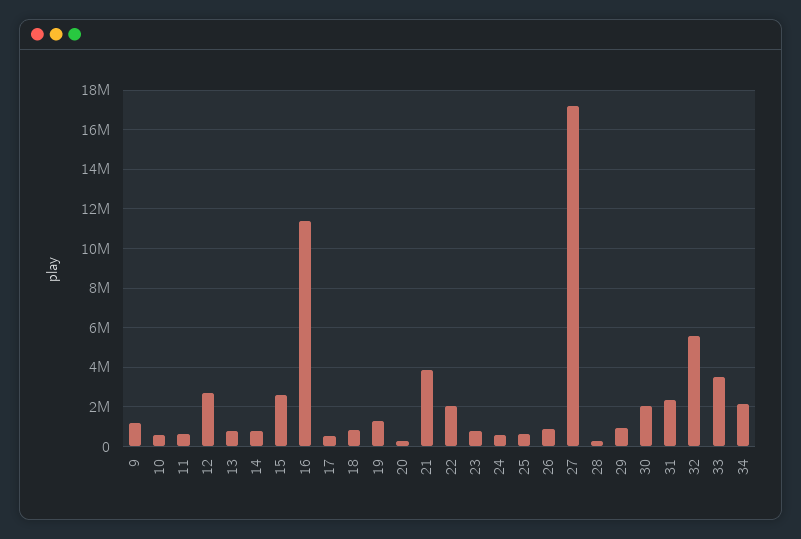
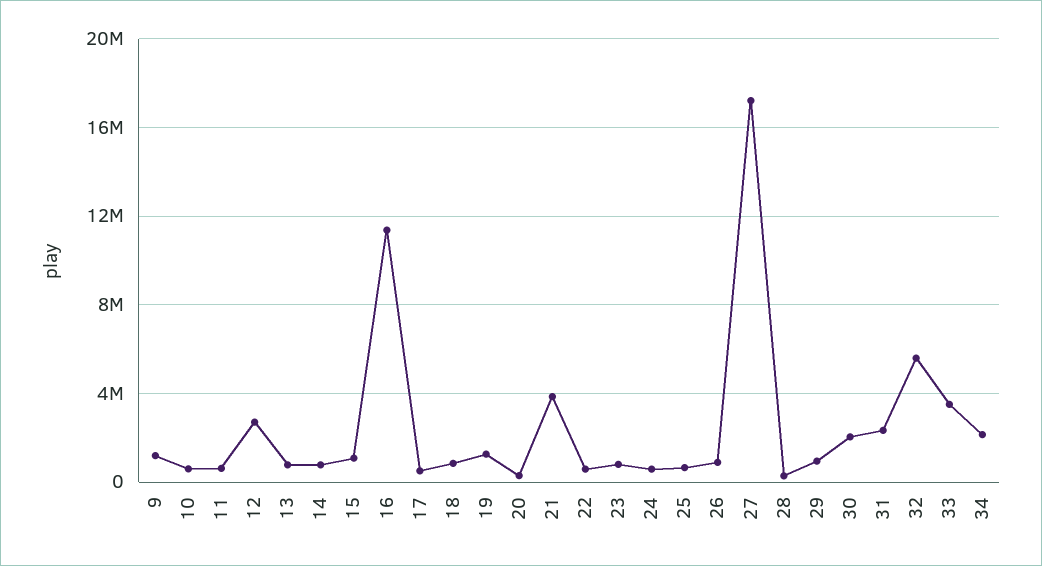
  {
    "9": 1000000,
    "10": 500000,
    "11": 500000,
    "12": 2500000,
    "13": 1000000,
    "14": 1000000,
-   "15": 2500000,
+   "15": 1000000,
    "16": 11500000,
    "17": 500000,
    "18": 1000000,
    "19": 1500000,
    "20": 500000,
    "21": 4000000,
-   "22": 2000000,
+   "22": 500000,
    "23": 1000000,
    "24": 500000,
    "25": 500000,
    "26": 1000000,
    "27": 17000000,
    "28": 500000,
    "29": 1000000,
    "30": 2000000,
    "31": 2500000,
    "32": 5500000,
    "33": 3500000,
    "34": 2000000
  }

